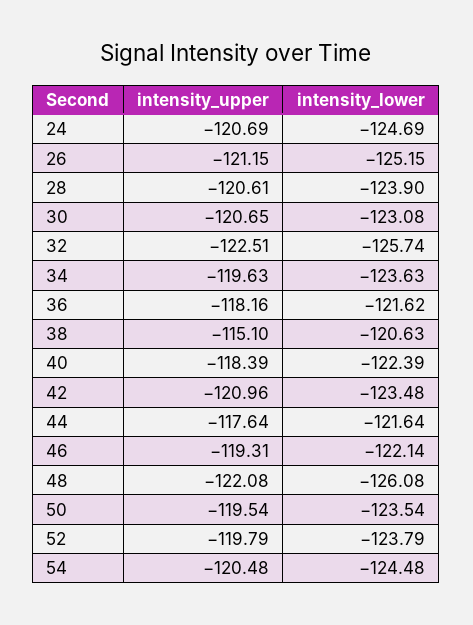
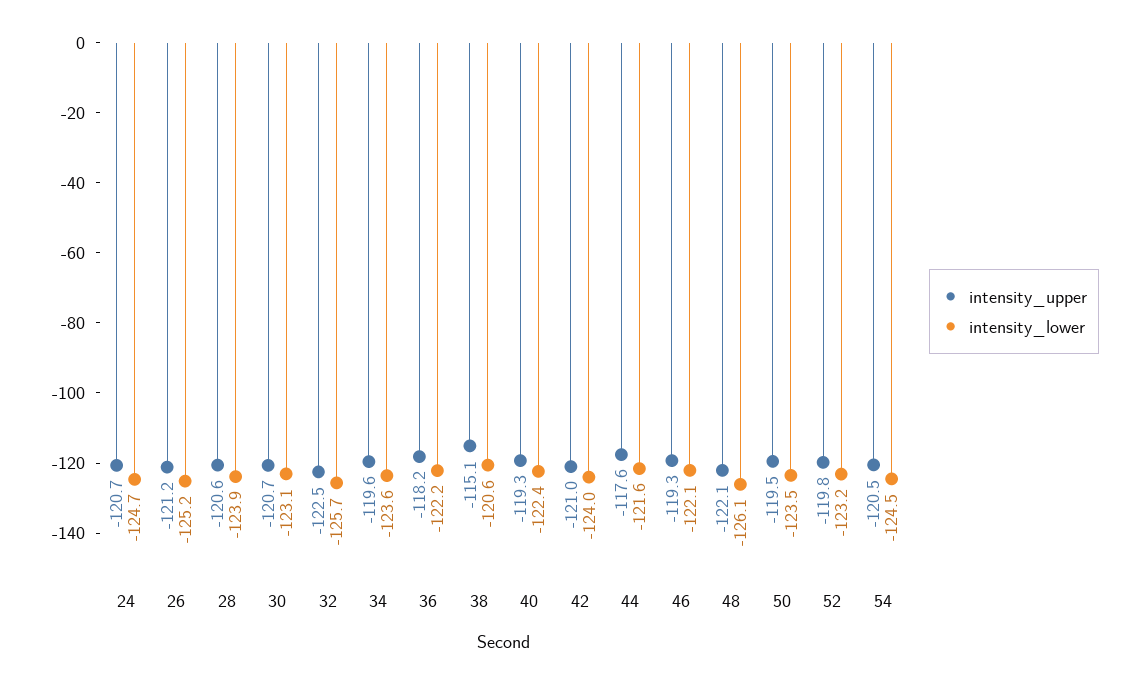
  {
    "intensity_upper": {
      "24": -120.69,
      "26": -121.15,
      "28": -120.61,
      "30": -120.65,
      "32": -122.51,
      "34": -119.63,
      "36": -118.16,
      "38": -115.1,
-     "40": -118.39,
+     "40": -119.3,
      "42": -120.96,
      "44": -117.64,
      "46": -119.31,
      "48": -122.08,
      "50": -119.54,
      "52": -119.79,
      "54": -120.48
    },
    "intensity_lower": {
      "24": -124.69,
      "26": -125.15,
      "28": -123.9,
      "30": -123.08,
      "32": -125.74,
      "34": -123.63,
-     "36": -121.62,
+     "36": -122.2,
      "38": -120.63,
      "40": -122.39,
-     "42": -123.48,
+     "42": -124,
      "44": -121.64,
      "46": -122.14,
      "48": -126.08,
      "50": -123.54,
-     "52": -123.79,
+     "52": -123.2,
      "54": -124.48
    }
  }

